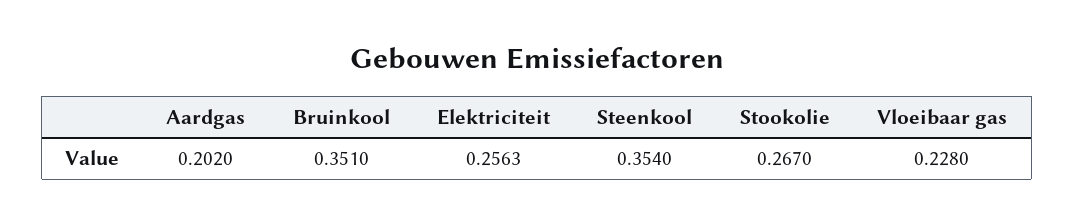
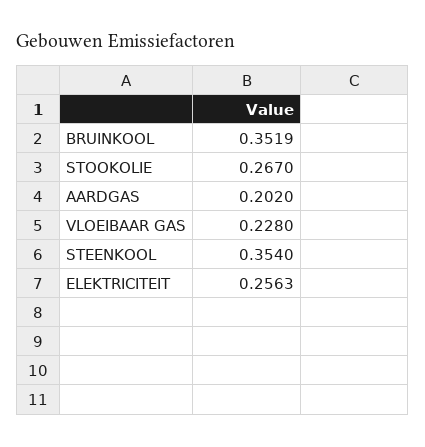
  {
    "Aardgas": 0.202,
-   "Bruinkool": 0.351,
+   "Bruinkool": 0.3519,
    "Elektriciteit": 0.2563,
    "Steenkool": 0.354,
    "Stookolie": 0.267,
    "Vloeibaar gas": 0.228
  }

